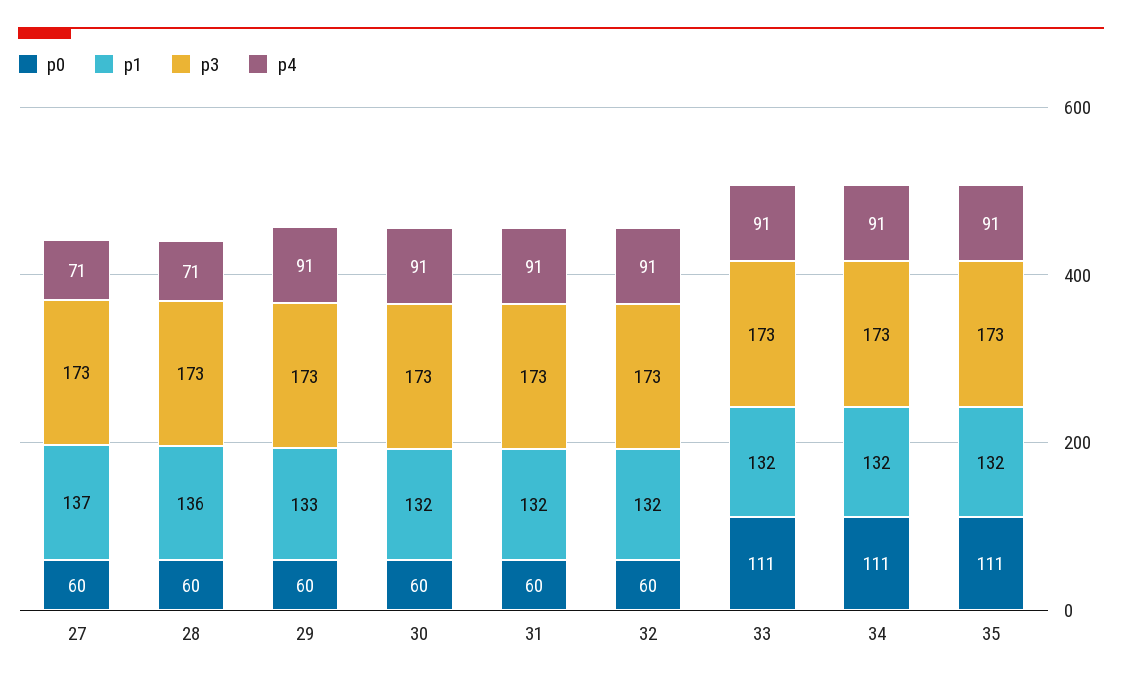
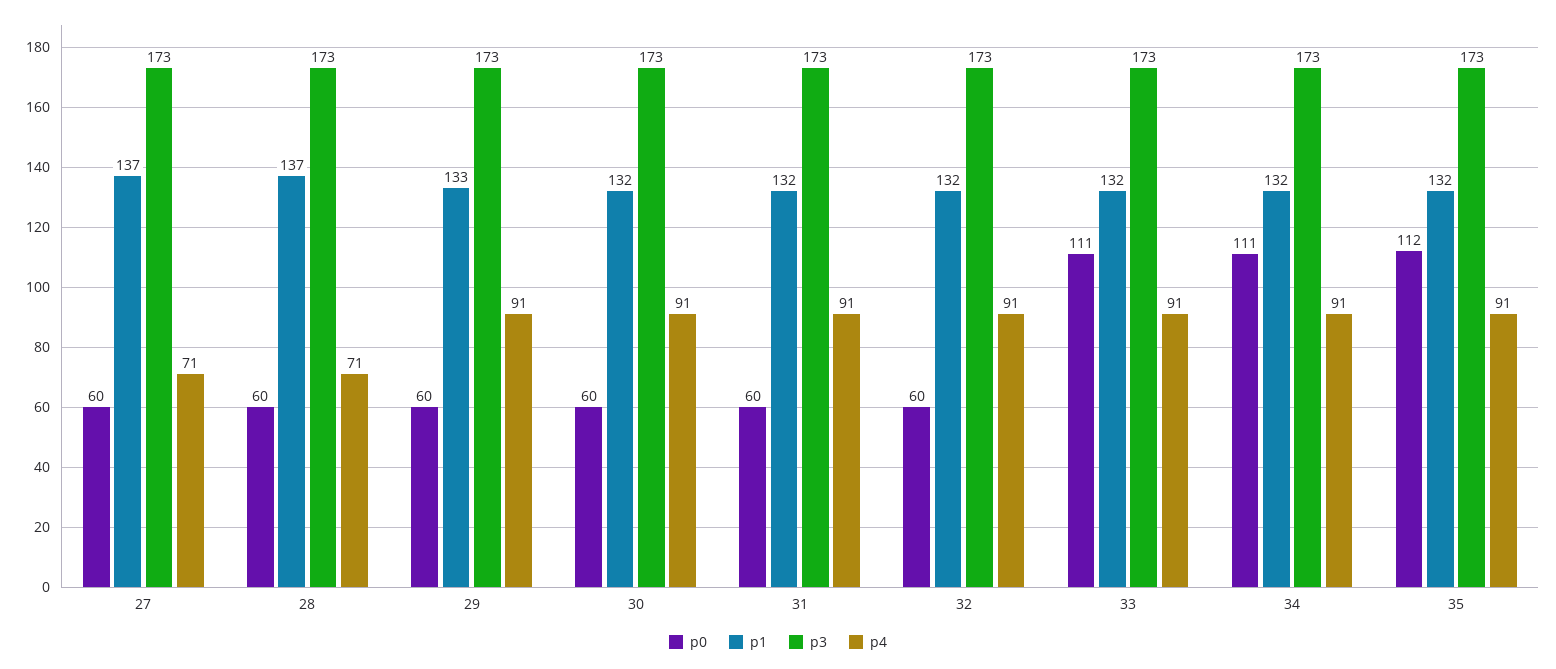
  {
    "p0": {
      "27": 60,
      "28": 60,
      "29": 60,
      "30": 60,
      "31": 60,
      "32": 60,
      "33": 111,
      "34": 111,
-     "35": 111
+     "35": 112
    },
    "p1": {
      "27": 137,
-     "28": 136,
+     "28": 137,
      "29": 133,
      "30": 132,
      "31": 132,
      "32": 132,
      "33": 132,
      "34": 132,
      "35": 132
    },
    "p3": {
      "27": 173,
      "28": 173,
      "29": 173,
      "30": 173,
      "31": 173,
      "32": 173,
      "33": 173,
      "34": 173,
      "35": 173
    },
    "p4": {
      "27": 71,
      "28": 71,
      "29": 91,
      "30": 91,
      "31": 91,
      "32": 91,
      "33": 91,
      "34": 91,
      "35": 91
    }
  }

